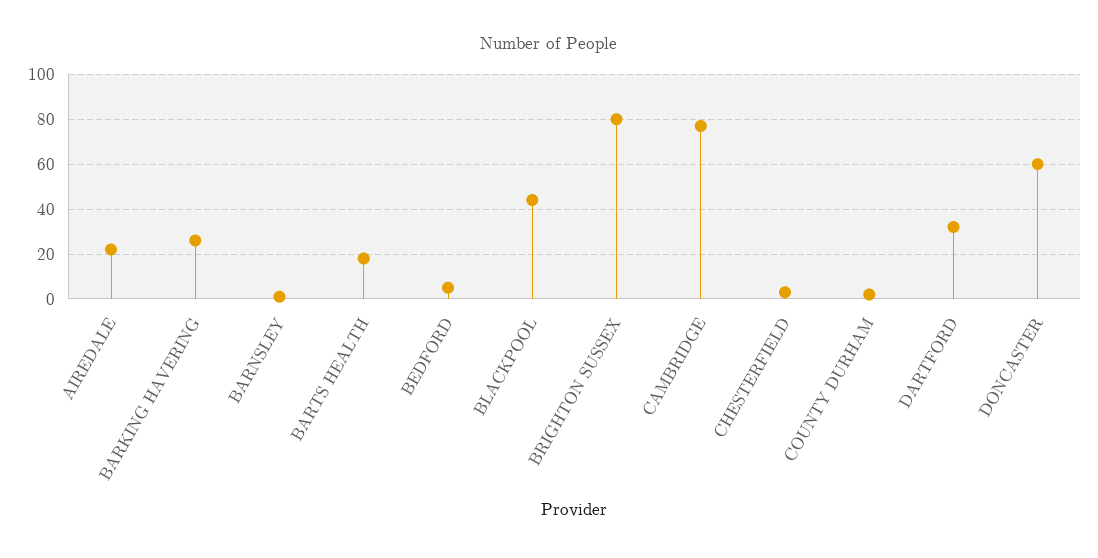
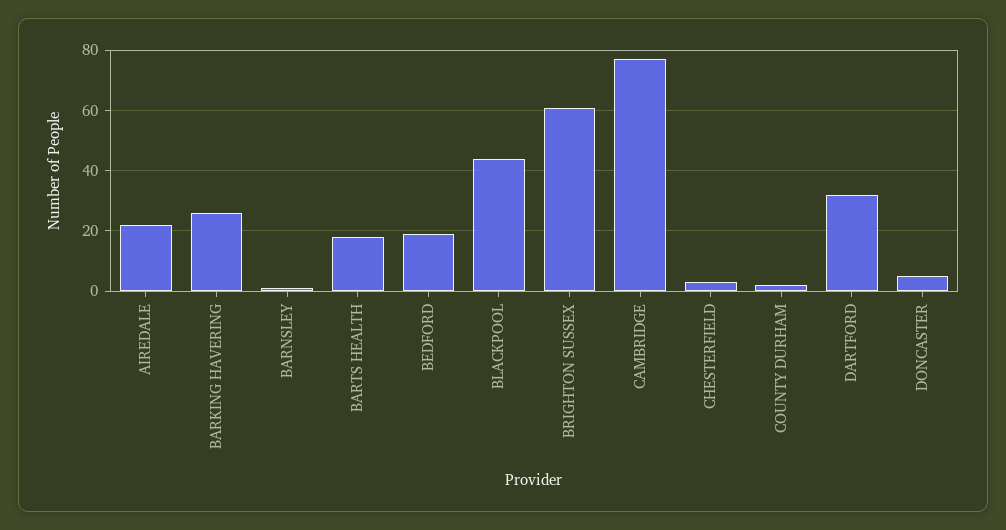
  {
    "AIREDALE": 20,
    "BARKING HAVERING": 25,
    "BARNSLEY": 0,
    "BARTS HEALTH": 20,
-   "BEDFORD": 5,
+   "BEDFORD": 20,
    "BLACKPOOL": 45,
-   "BRIGHTON SUSSEX": 80,
+   "BRIGHTON SUSSEX": 60,
    "CAMBRIDGE": 75,
    "CHESTERFIELD": 5,
    "COUNTY DURHAM": 0,
    "DARTFORD": 30,
-   "DONCASTER": 60
+   "DONCASTER": 5
  }

